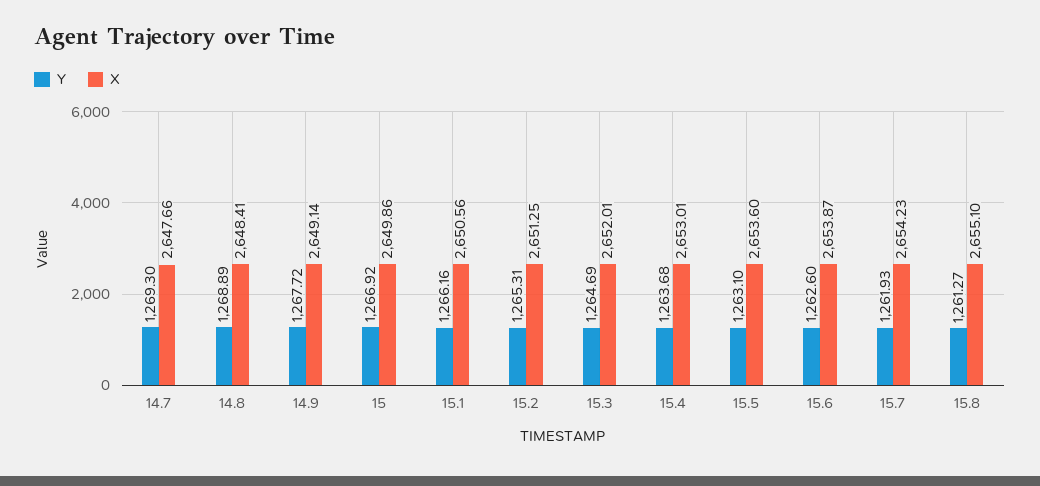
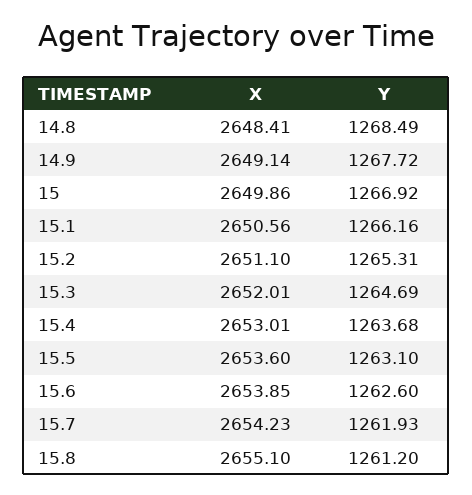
  {
    "Y": {
-     "14.7": 1269.3,
-     "14.8": 1268.89,
+     "14.8": 1268.49,
      "14.9": 1267.72,
      "15": 1266.92,
      "15.1": 1266.16,
      "15.2": 1265.31,
      "15.3": 1264.69,
      "15.4": 1263.68,
      "15.5": 1263.1,
      "15.6": 1262.6,
      "15.7": 1261.93,
-     "15.8": 1261.27
+     "15.8": 1261.2
    },
    "X": {
-     "14.7": 2647.66,
      "14.8": 2648.41,
      "14.9": 2649.14,
      "15": 2649.86,
      "15.1": 2650.56,
-     "15.2": 2651.25,
+     "15.2": 2651.1,
      "15.3": 2652.01,
      "15.4": 2653.01,
      "15.5": 2653.6,
-     "15.6": 2653.87,
+     "15.6": 2653.85,
      "15.7": 2654.23,
      "15.8": 2655.1
    }
  }

